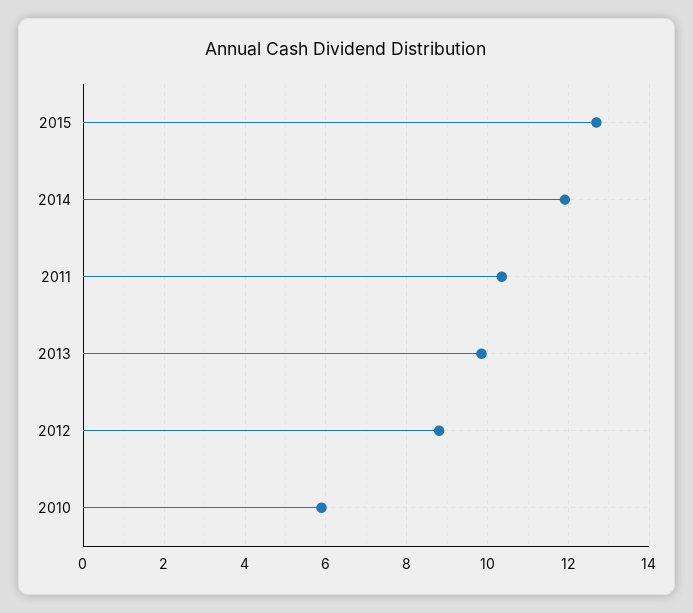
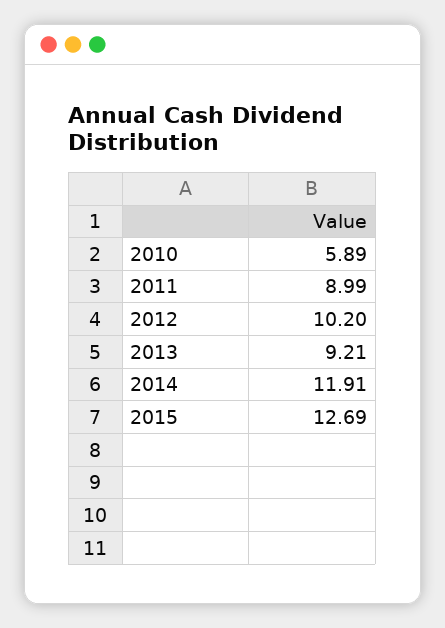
  {
    "2015": 12.69,
    "2014": 11.91,
-   "2011": 10.4,
+   "2011": 8.99,
-   "2013": 9.8,
+   "2013": 9.21,
-   "2012": 8.8,
+   "2012": 10.2,
    "2010": 5.89
  }

